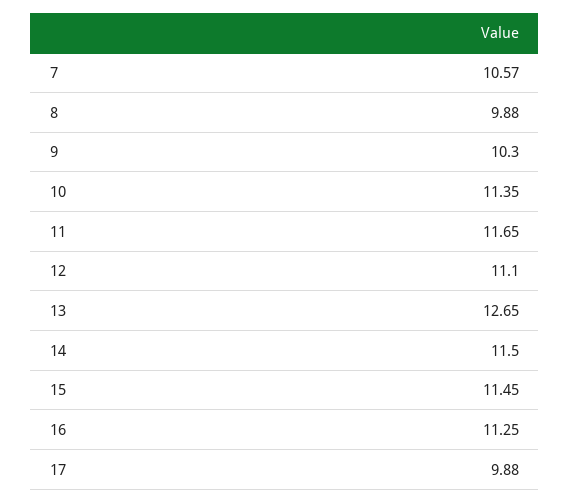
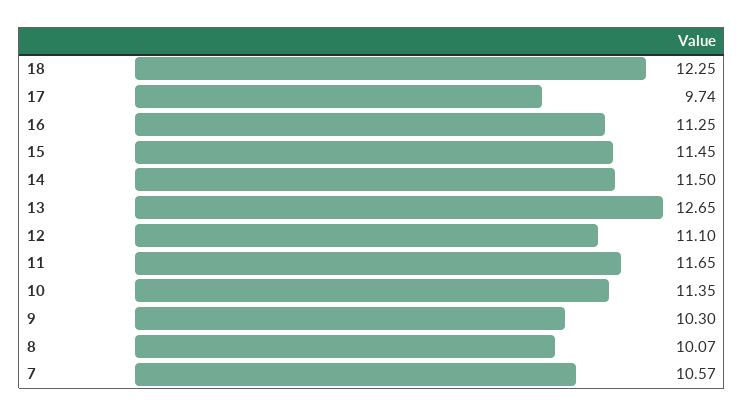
  {
    "7": 10.57,
-   "8": 9.88,
+   "8": 10.07,
    "9": 10.3,
    "10": 11.35,
    "11": 11.65,
    "12": 11.1,
    "13": 12.65,
    "14": 11.5,
    "15": 11.45,
    "16": 11.25,
-   "17": 9.88
+   "17": 9.74,
+   "18": 12.25
  }

